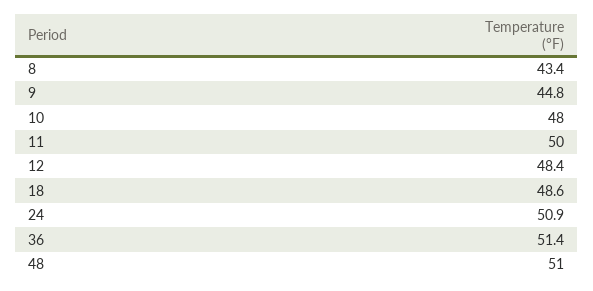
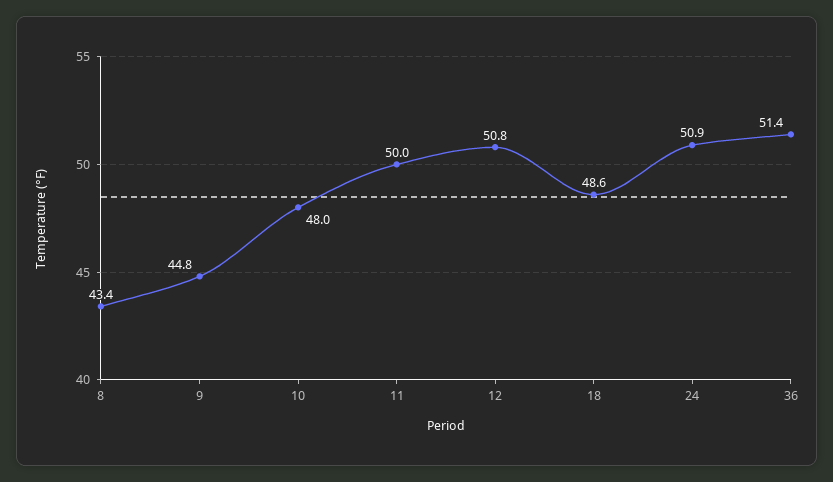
  {
    "8": 43.4,
    "9": 44.8,
    "10": 48,
    "11": 50,
-   "12": 48.4,
+   "12": 50.8,
    "18": 48.6,
    "24": 50.9,
-   "36": 51.4,
+   "36": 51.4
-   "48": 51
  }

